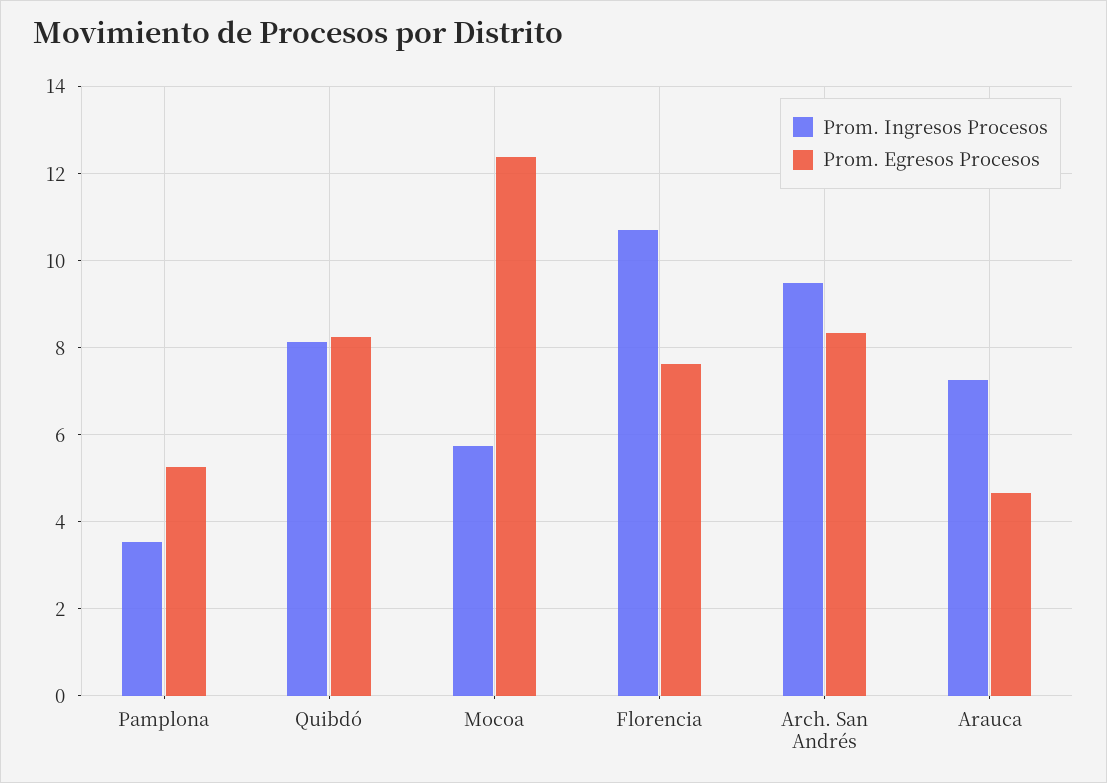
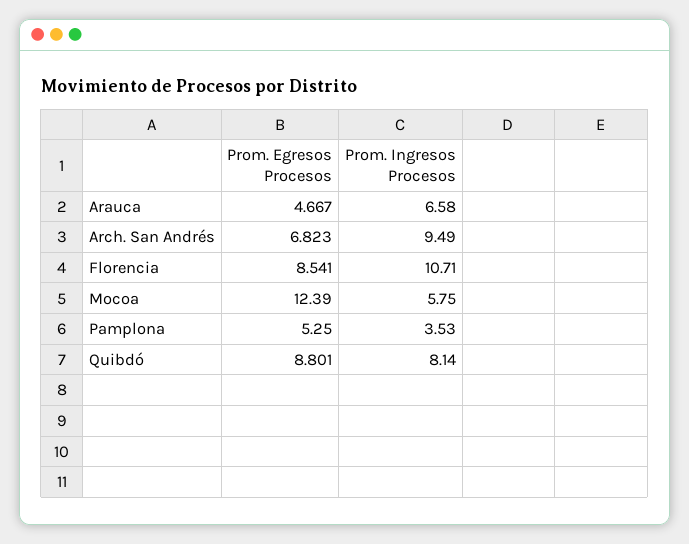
  {
    "Prom. Ingresos Procesos": {
      "Pamplona": 3.53,
      "Quibdó": 8.14,
      "Mocoa": 5.75,
      "Florencia": 10.71,
      "Arch. San Andrés": 9.49,
-     "Arauca": 7.2
+     "Arauca": 6.58
    },
    "Prom. Egresos Procesos": {
      "Pamplona": 5.25,
-     "Quibdó": 8.2,
+     "Quibdó": 8.801,
      "Mocoa": 12.39,
-     "Florencia": 7.6,
+     "Florencia": 8.541,
-     "Arch. San Andrés": 8.4,
+     "Arch. San Andrés": 6.823,
      "Arauca": 4.667
    }
  }

